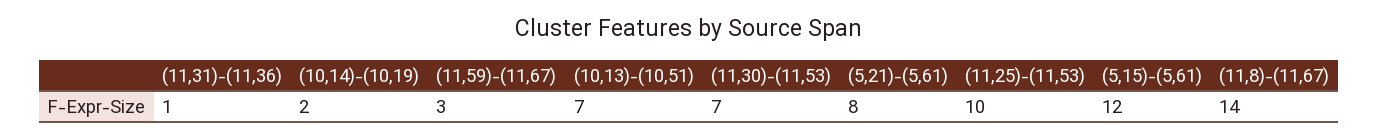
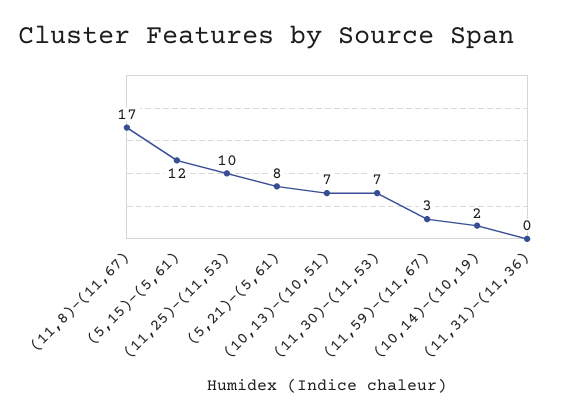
  {
-   "(11,31)-(11,36)": 1,
+   "(11,31)-(11,36)": 0,
    "(10,14)-(10,19)": 2,
    "(11,59)-(11,67)": 3,
    "(10,13)-(10,51)": 7,
    "(11,30)-(11,53)": 7,
    "(5,21)-(5,61)": 8,
    "(11,25)-(11,53)": 10,
    "(5,15)-(5,61)": 12,
-   "(11,8)-(11,67)": 14
+   "(11,8)-(11,67)": 17
  }

